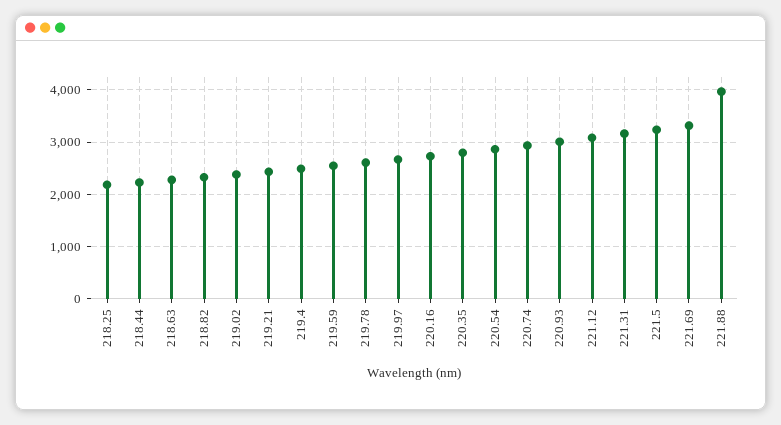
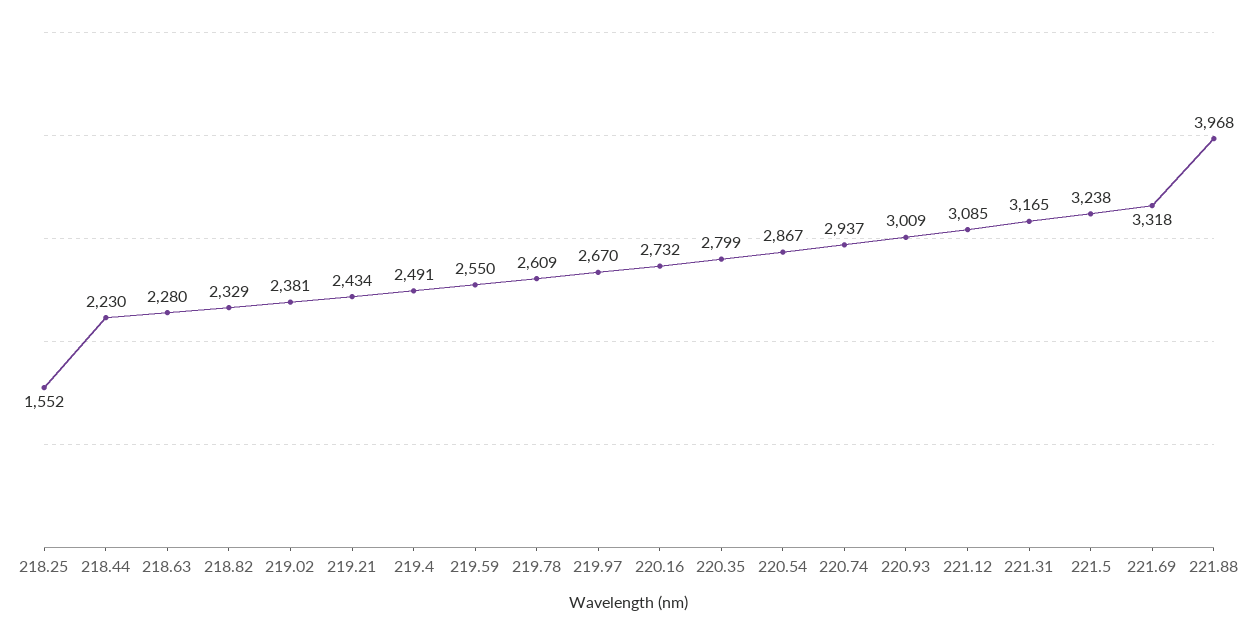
  {
-   "218.25": 2200,
+   "218.25": 1552,
    "218.44": 2230,
    "218.63": 2280,
    "218.82": 2329,
    "219.02": 2381,
    "219.21": 2434,
    "219.4": 2491,
    "219.59": 2550,
    "219.78": 2609,
    "219.97": 2670,
    "220.16": 2732,
    "220.35": 2799,
    "220.54": 2867,
    "220.74": 2937,
    "220.93": 3009,
    "221.12": 3085,
    "221.31": 3165,
    "221.5": 3238,
    "221.69": 3318,
    "221.88": 3968
  }

